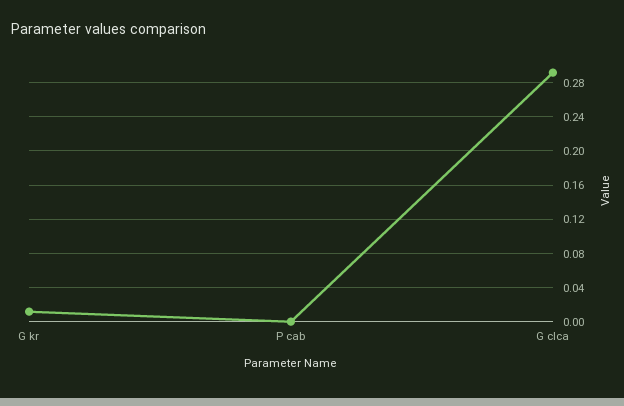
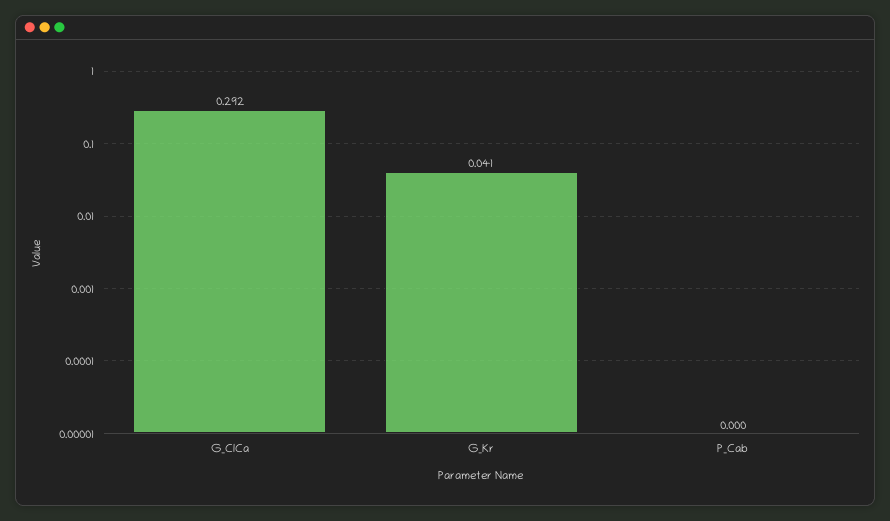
  {
-   "G kr": 0.01,
+   "G kr": 0.041,
    "P cab": 0,
    "G clca": 0.292
  }

